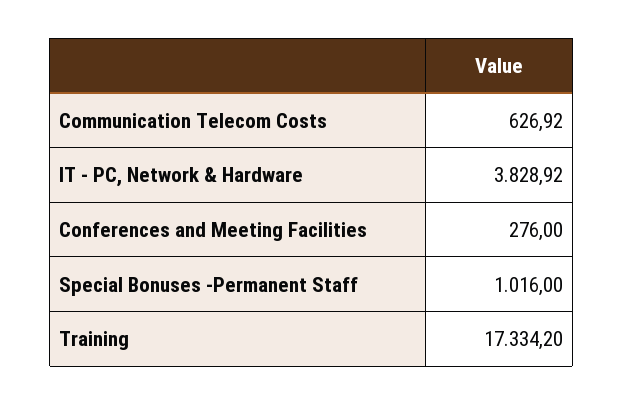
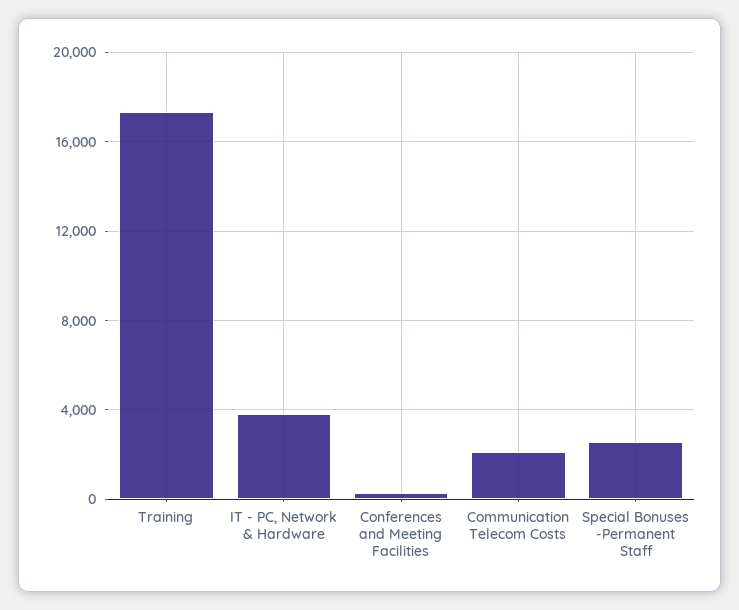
  {
-   "Communication Telecom Costs": 626.92,
+   "Communication Telecom Costs": 2000,
    "IT - PC, Network & Hardware": 3828.92,
    "Conferences and Meeting Facilities": 276,
-   "Special Bonuses -Permanent Staff": 1016,
+   "Special Bonuses -Permanent Staff": 2500,
    "Training": 17334.2
  }

